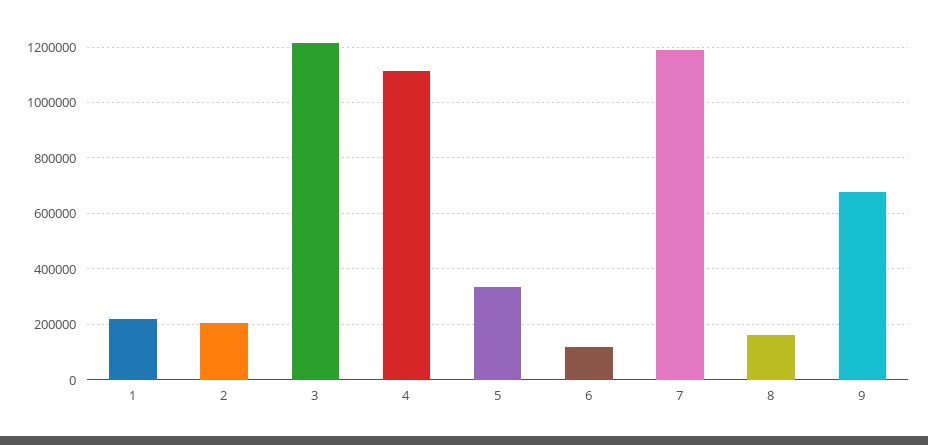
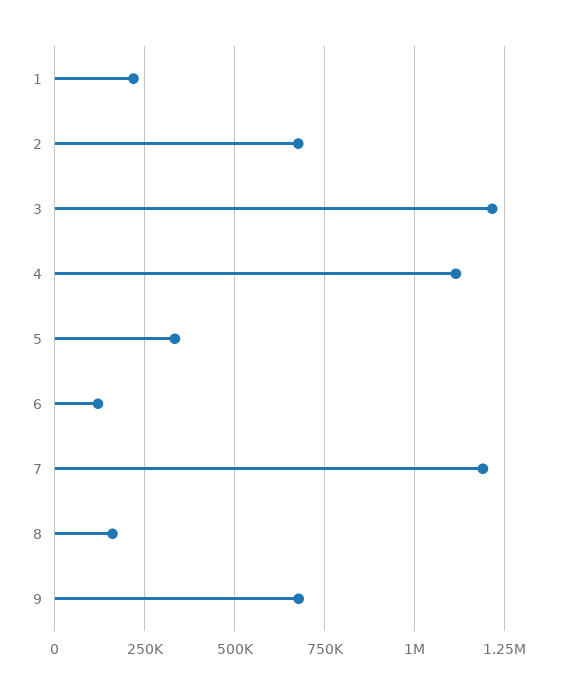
  {
    "1": 225000,
-   "2": 200000,
+   "2": 675000,
    "3": 1225000,
    "4": 1125000,
    "5": 325000,
    "6": 125000,
    "7": 1200000,
    "8": 150000,
    "9": 675000
  }

